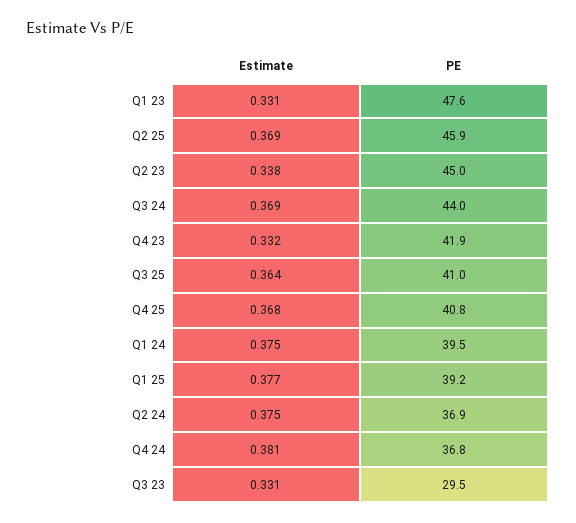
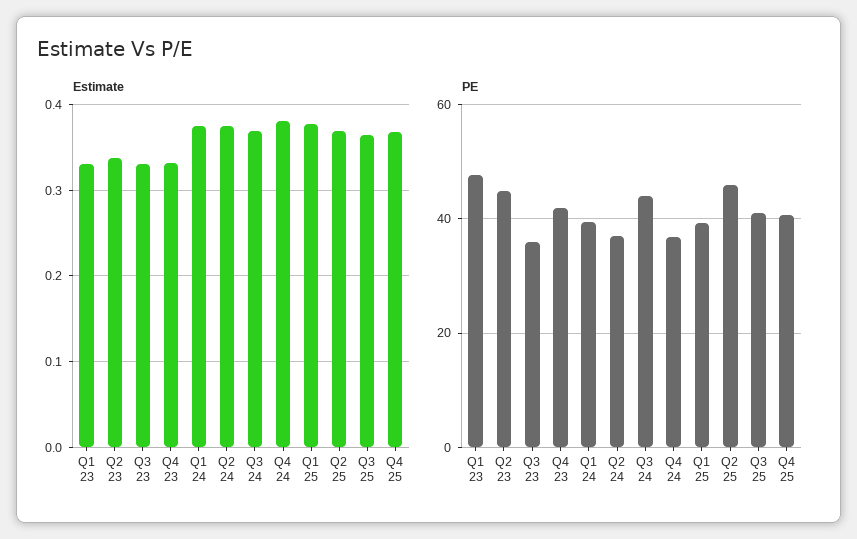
  {
    "Estimate": {
      "Q1 23": 0.331,
      "Q2 25": 0.369,
      "Q2 23": 0.338,
      "Q3 24": 0.369,
      "Q4 23": 0.332,
      "Q3 25": 0.364,
      "Q4 25": 0.368,
      "Q1 24": 0.375,
      "Q1 25": 0.377,
      "Q2 24": 0.375,
      "Q4 24": 0.381,
      "Q3 23": 0.331
    },
    "PE": {
      "Q1 23": 47.6,
      "Q2 25": 45.9,
      "Q2 23": 45,
      "Q3 24": 44,
      "Q4 23": 41.9,
      "Q3 25": 41,
      "Q4 25": 40.8,
      "Q1 24": 39.5,
      "Q1 25": 39.2,
      "Q2 24": 36.9,
      "Q4 24": 36.8,
-     "Q3 23": 29.5
+     "Q3 23": 36
    }
  }

